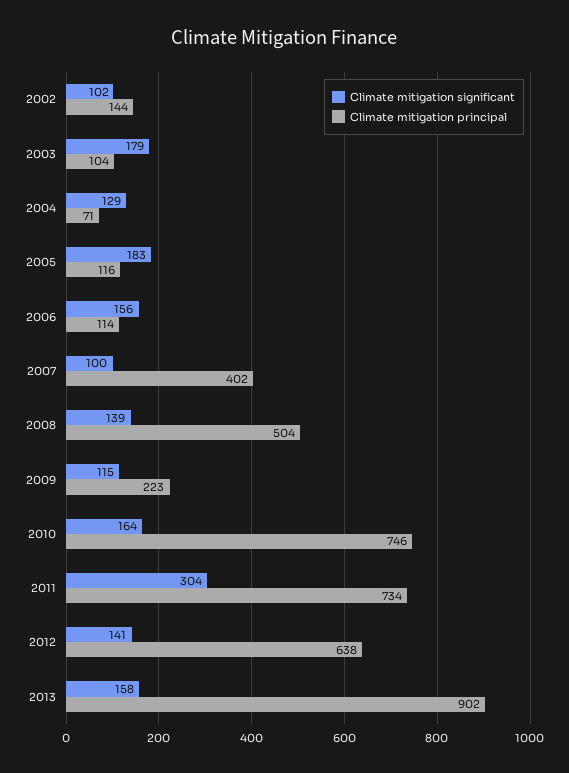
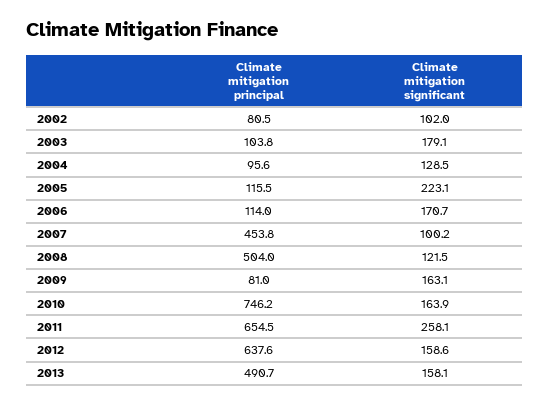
  {
    "Climate mitigation significant": {
      "2002": 102,
      "2003": 179.1,
      "2004": 128.5,
-     "2005": 183,
+     "2005": 223.1,
-     "2006": 156,
+     "2006": 170.7,
      "2007": 100.2,
-     "2008": 139,
+     "2008": 121.5,
-     "2009": 115,
+     "2009": 163.1,
      "2010": 163.9,
-     "2011": 304,
+     "2011": 258.1,
-     "2012": 141,
+     "2012": 158.6,
      "2013": 158.1
    },
    "Climate mitigation principal": {
-     "2002": 144,
+     "2002": 80.5,
      "2003": 103.8,
-     "2004": 71,
+     "2004": 95.6,
      "2005": 115.5,
      "2006": 114,
-     "2007": 402,
+     "2007": 453.8,
      "2008": 504,
-     "2009": 223,
+     "2009": 81,
      "2010": 746.2,
-     "2011": 734,
+     "2011": 654.5,
      "2012": 637.6,
-     "2013": 902
+     "2013": 490.7
    }
  }

